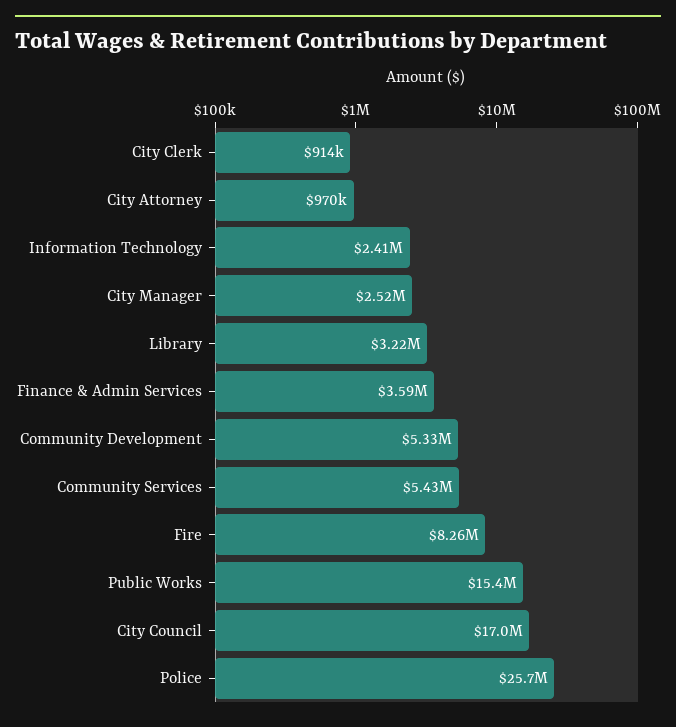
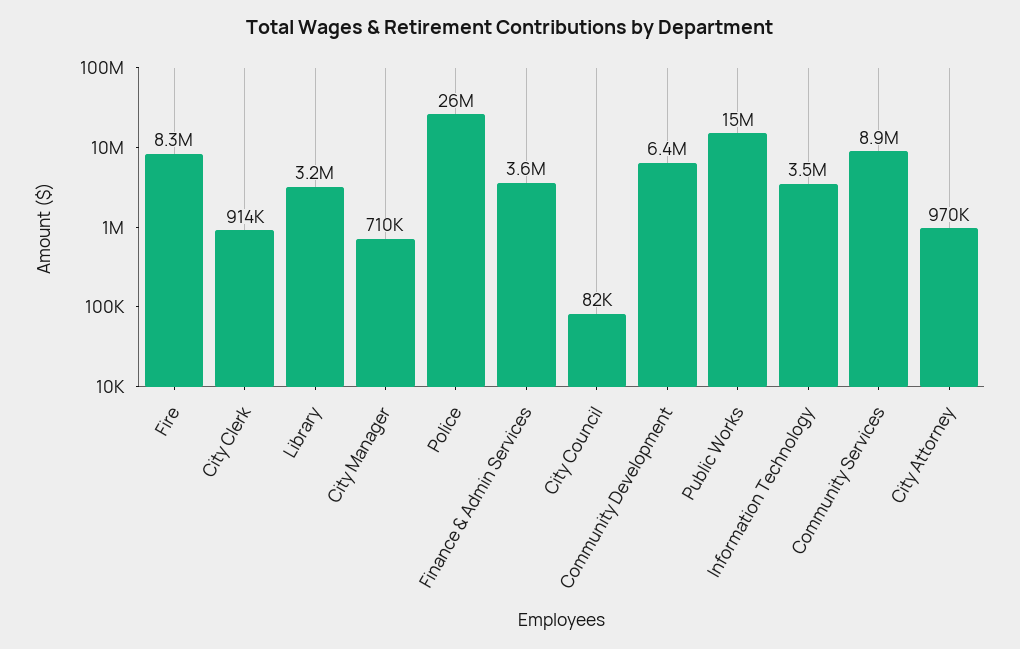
  {
    "City Clerk": 914000,
    "City Attorney": 970000,
-   "Information Technology": 2410000,
+   "Information Technology": 3500000,
-   "City Manager": 2520000,
+   "City Manager": 710000,
    "Library": 3220000,
    "Finance & Admin Services": 3590000,
-   "Community Development": 5330000,
+   "Community Development": 6400000,
-   "Community Services": 5430000,
+   "Community Services": 8900000,
    "Fire": 8260000,
    "Public Works": 15400000,
-   "City Council": 17000000,
+   "City Council": 82000,
    "Police": 25700000
  }

